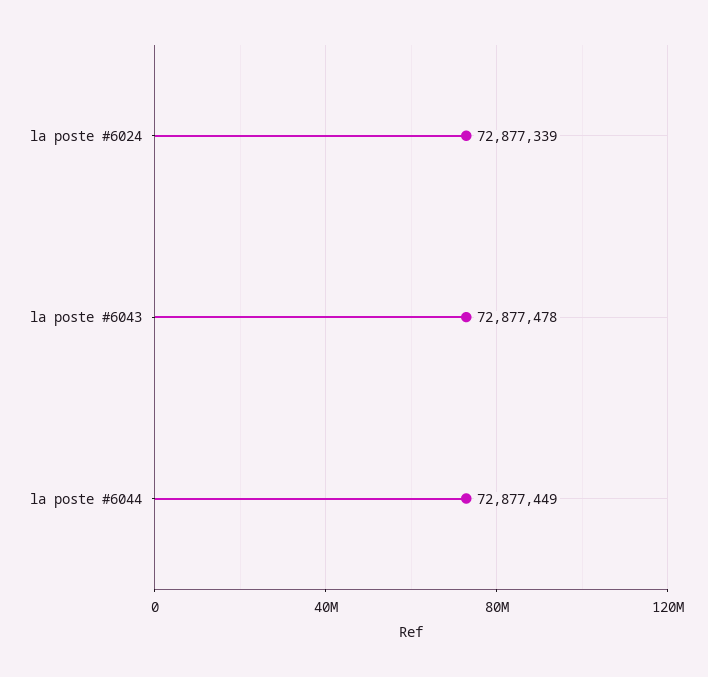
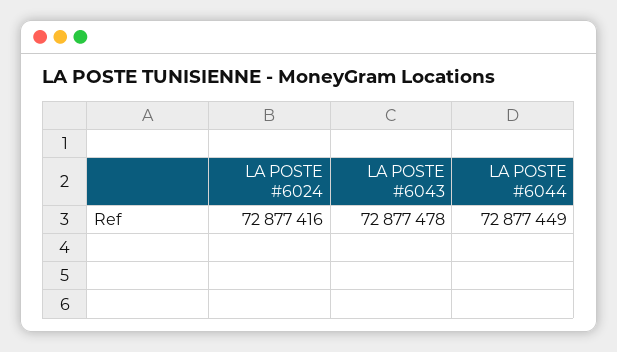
  {
-   "la poste #6024": 72877339,
+   "la poste #6024": 72877416,
    "la poste #6043": 72877478,
    "la poste #6044": 72877449
  }

